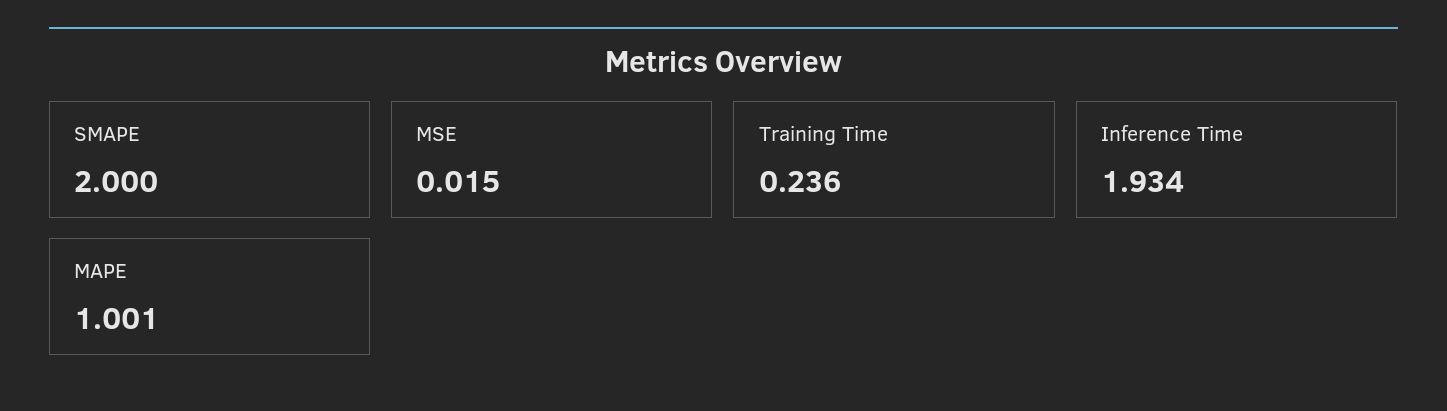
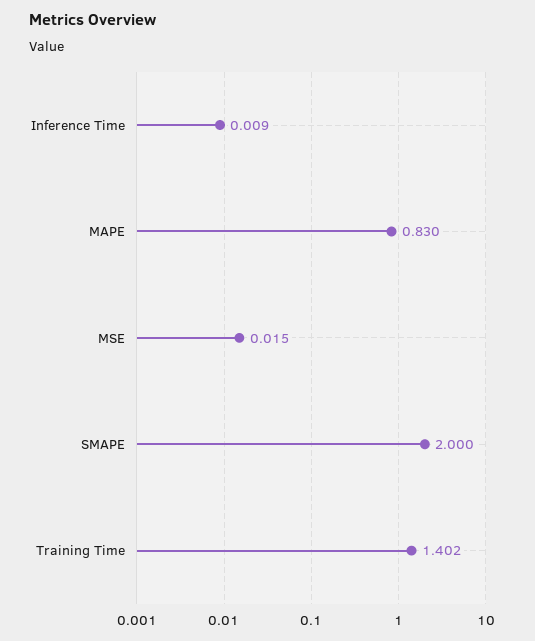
  {
    "SMAPE": 2,
    "MSE": 0.015,
-   "Training Time": 0.236,
+   "Training Time": 1.402,
-   "Inference Time": 1.934,
+   "Inference Time": 0.009,
-   "MAPE": 1.001
+   "MAPE": 0.83
  }

